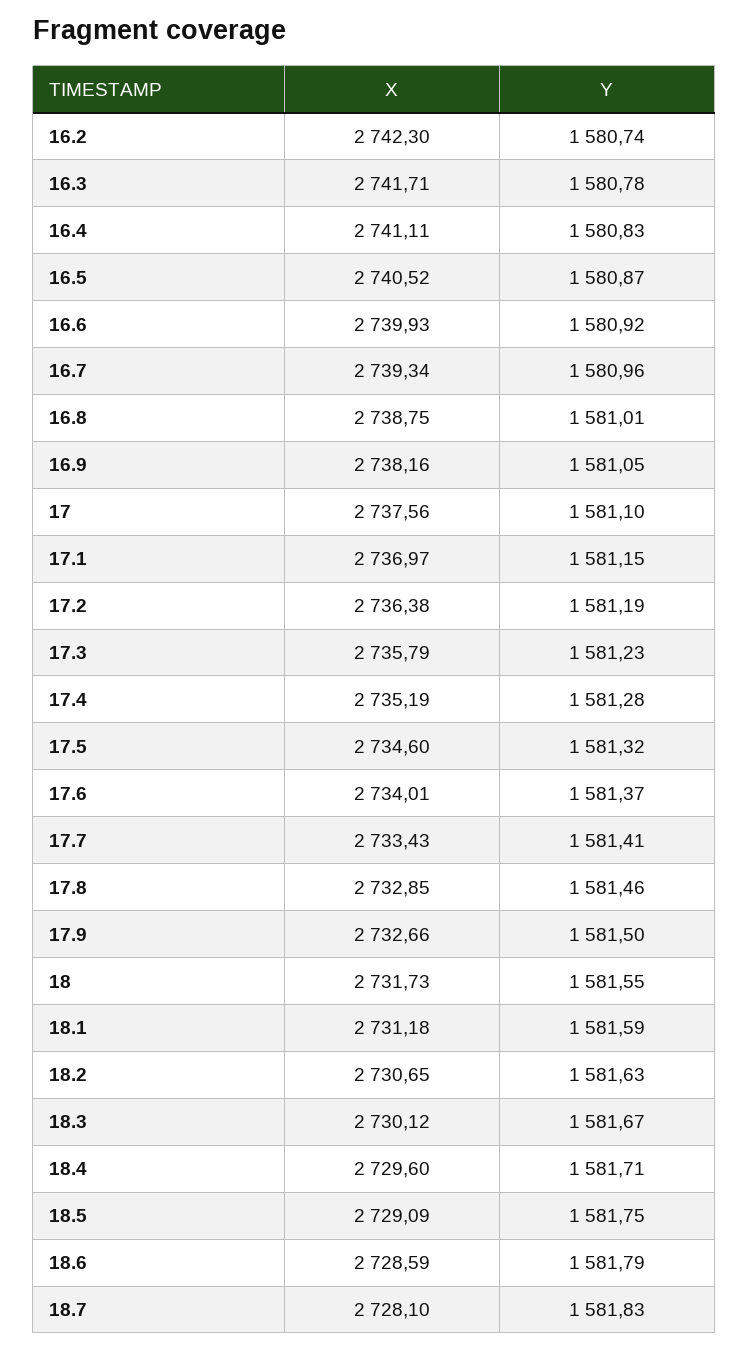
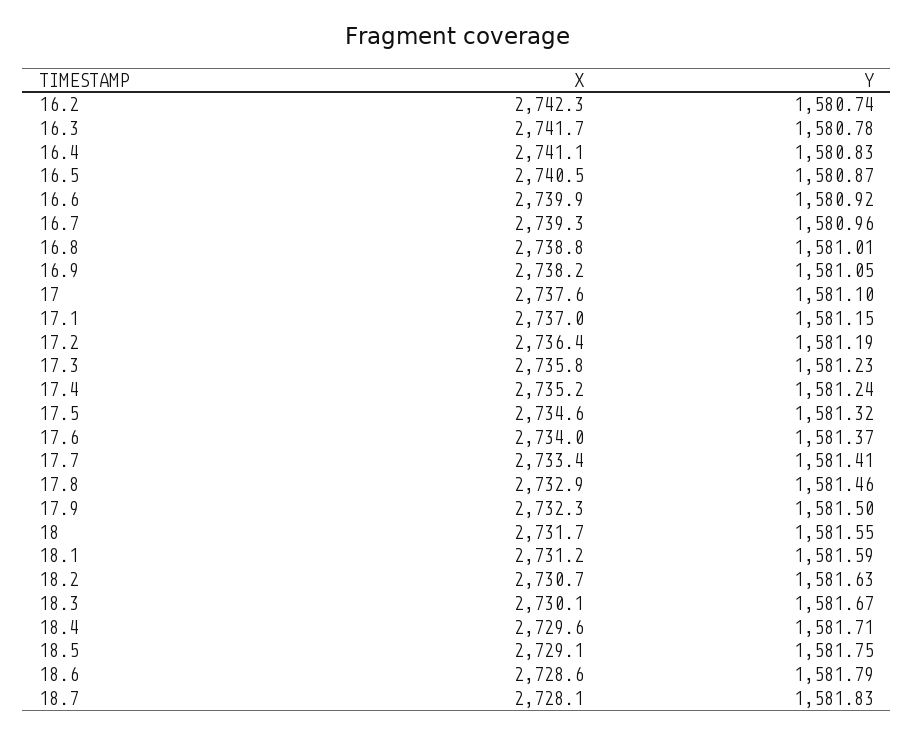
  {
    "X": {
      "16.2": 2742.3,
      "16.3": 2741.71,
      "16.4": 2741.11,
      "16.5": 2740.52,
      "16.6": 2739.93,
      "16.7": 2739.34,
      "16.8": 2738.75,
      "16.9": 2738.16,
      "17": 2737.56,
      "17.1": 2736.97,
      "17.2": 2736.38,
      "17.3": 2735.79,
      "17.4": 2735.19,
      "17.5": 2734.6,
      "17.6": 2734.01,
      "17.7": 2733.43,
      "17.8": 2732.85,
-     "17.9": 2732.66,
+     "17.9": 2732.3,
      "18": 2731.73,
      "18.1": 2731.18,
      "18.2": 2730.65,
      "18.3": 2730.12,
      "18.4": 2729.6,
      "18.5": 2729.09,
      "18.6": 2728.59,
      "18.7": 2728.1
    },
    "Y": {
      "16.2": 1580.74,
      "16.3": 1580.78,
      "16.4": 1580.83,
      "16.5": 1580.87,
      "16.6": 1580.92,
      "16.7": 1580.96,
      "16.8": 1581.01,
      "16.9": 1581.05,
      "17": 1581.1,
      "17.1": 1581.15,
      "17.2": 1581.19,
      "17.3": 1581.23,
-     "17.4": 1581.28,
+     "17.4": 1581.24,
      "17.5": 1581.32,
      "17.6": 1581.37,
      "17.7": 1581.41,
      "17.8": 1581.46,
      "17.9": 1581.5,
      "18": 1581.55,
      "18.1": 1581.59,
      "18.2": 1581.63,
      "18.3": 1581.67,
      "18.4": 1581.71,
      "18.5": 1581.75,
      "18.6": 1581.79,
      "18.7": 1581.83
    }
  }

